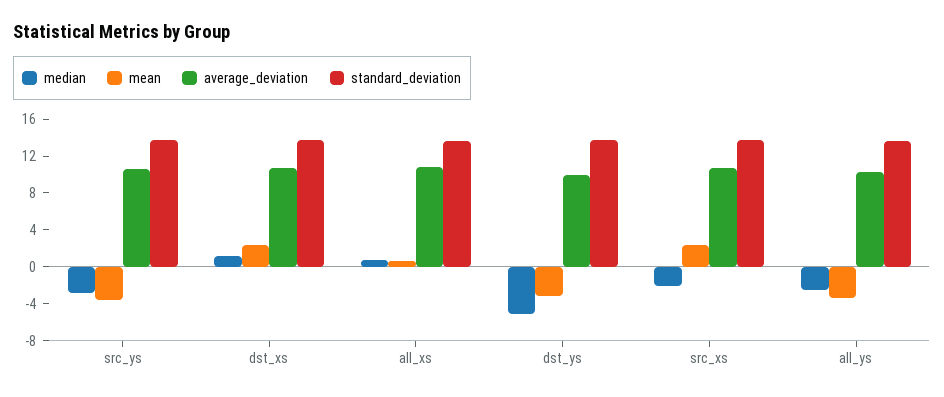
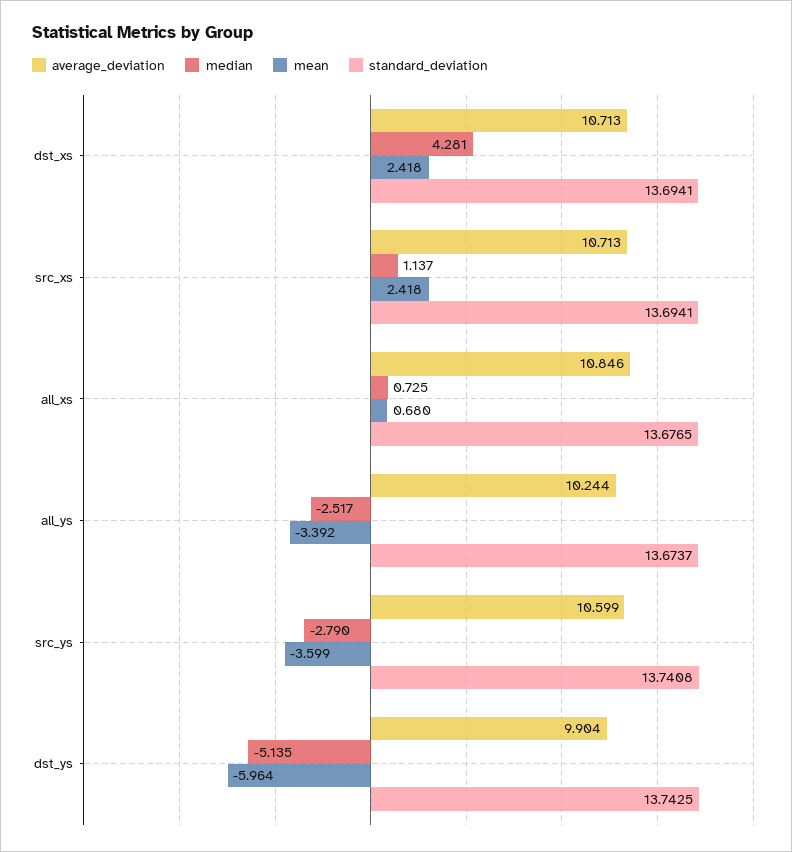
  {
    "median": {
      "src_ys": -2.79,
-     "dst_xs": 1,
+     "dst_xs": 4.281,
      "all_xs": 0.725,
      "dst_ys": -5.135,
-     "src_xs": -2,
+     "src_xs": 1.137,
      "all_ys": -2.517
    },
    "mean": {
      "src_ys": -3.599,
      "dst_xs": 2.418,
      "all_xs": 0.68,
-     "dst_ys": -3,
+     "dst_ys": -5.964,
      "src_xs": 2.418,
      "all_ys": -3.392
    },
    "average_deviation": {
      "src_ys": 10.599,
      "dst_xs": 10.713,
      "all_xs": 10.846,
      "dst_ys": 9.904,
      "src_xs": 10.713,
      "all_ys": 10.244
    },
    "standard_deviation": {
      "src_ys": 13.7408,
      "dst_xs": 13.6941,
      "all_xs": 13.6765,
      "dst_ys": 13.7425,
      "src_xs": 13.6941,
      "all_ys": 13.6737
    }
  }

